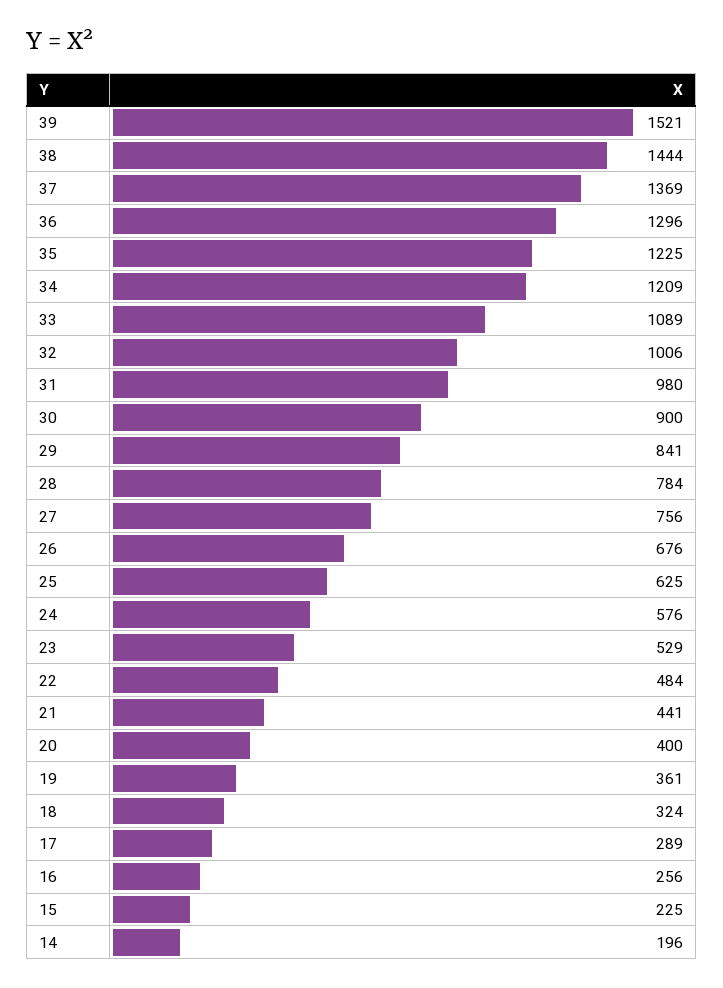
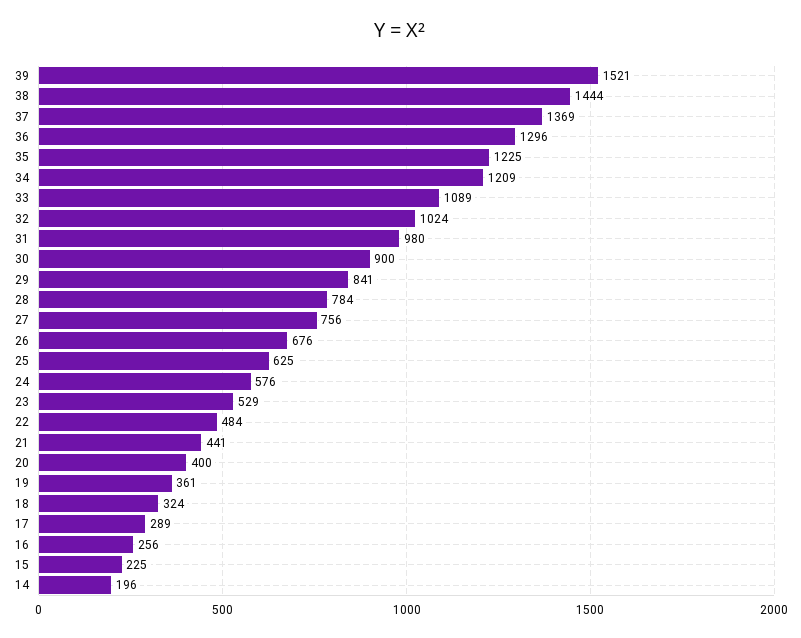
  {
    "39": 1521,
    "38": 1444,
    "37": 1369,
    "36": 1296,
    "35": 1225,
    "34": 1209,
    "33": 1089,
-   "32": 1006,
+   "32": 1024,
    "31": 980,
    "30": 900,
    "29": 841,
    "28": 784,
    "27": 756,
    "26": 676,
    "25": 625,
    "24": 576,
    "23": 529,
    "22": 484,
    "21": 441,
    "20": 400,
    "19": 361,
    "18": 324,
    "17": 289,
    "16": 256,
    "15": 225,
    "14": 196
  }

